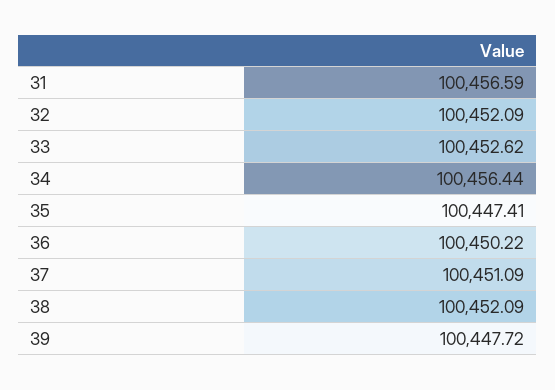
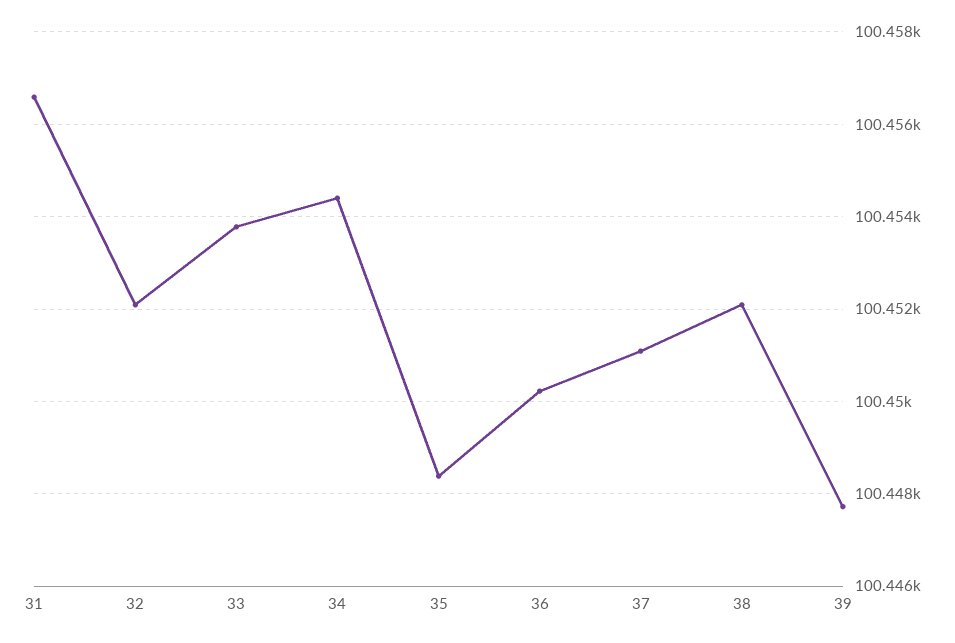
  {
    "31": 100456.59,
    "32": 100452.09,
-   "33": 100452.62,
+   "33": 100453.8,
-   "34": 100456.44,
+   "34": 100454.4,
-   "35": 100447.41,
+   "35": 100448.4,
    "36": 100450.22,
    "37": 100451.09,
    "38": 100452.09,
    "39": 100447.72
  }

